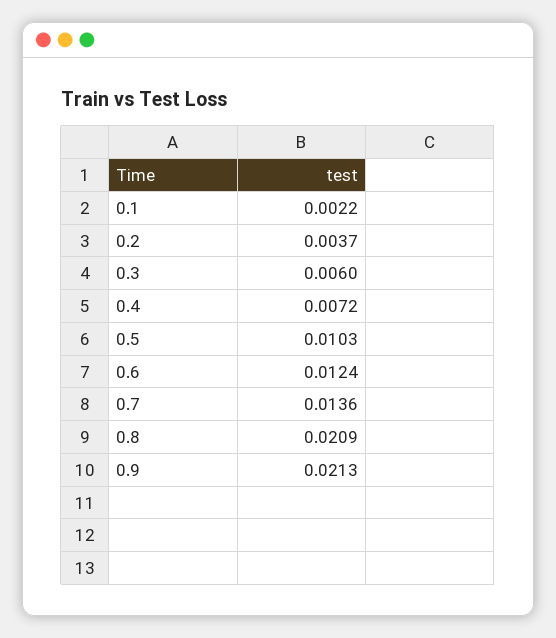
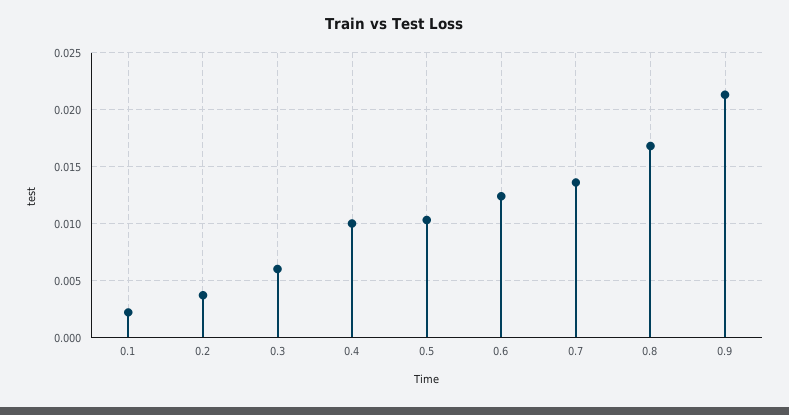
  {
    "0.1": 0.0022,
    "0.2": 0.0037,
    "0.3": 0.006,
-   "0.4": 0.0072,
+   "0.4": 0.01,
    "0.5": 0.0103,
    "0.6": 0.0124,
    "0.7": 0.0136,
-   "0.8": 0.0209,
+   "0.8": 0.017,
    "0.9": 0.0213
  }

